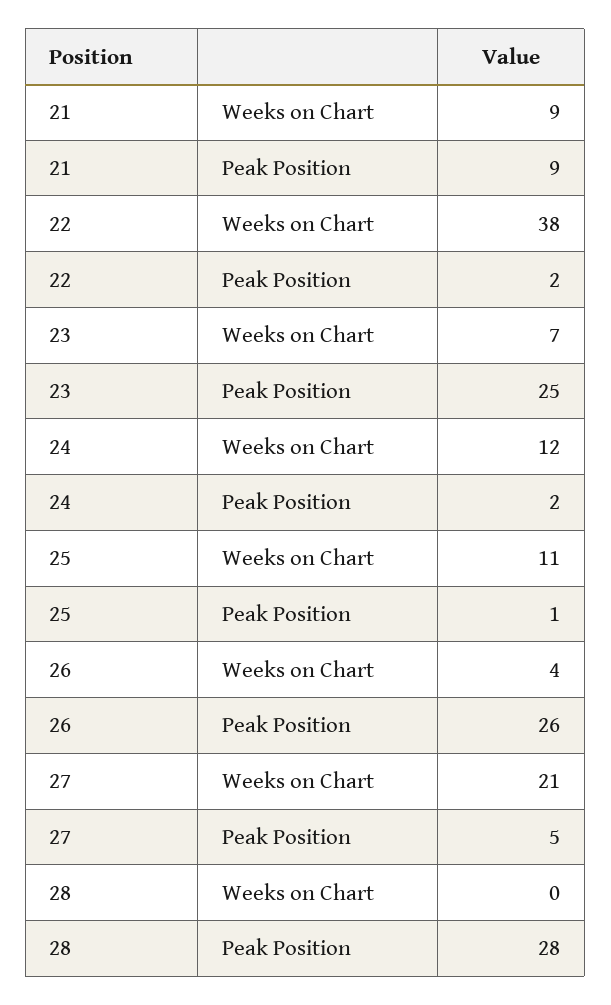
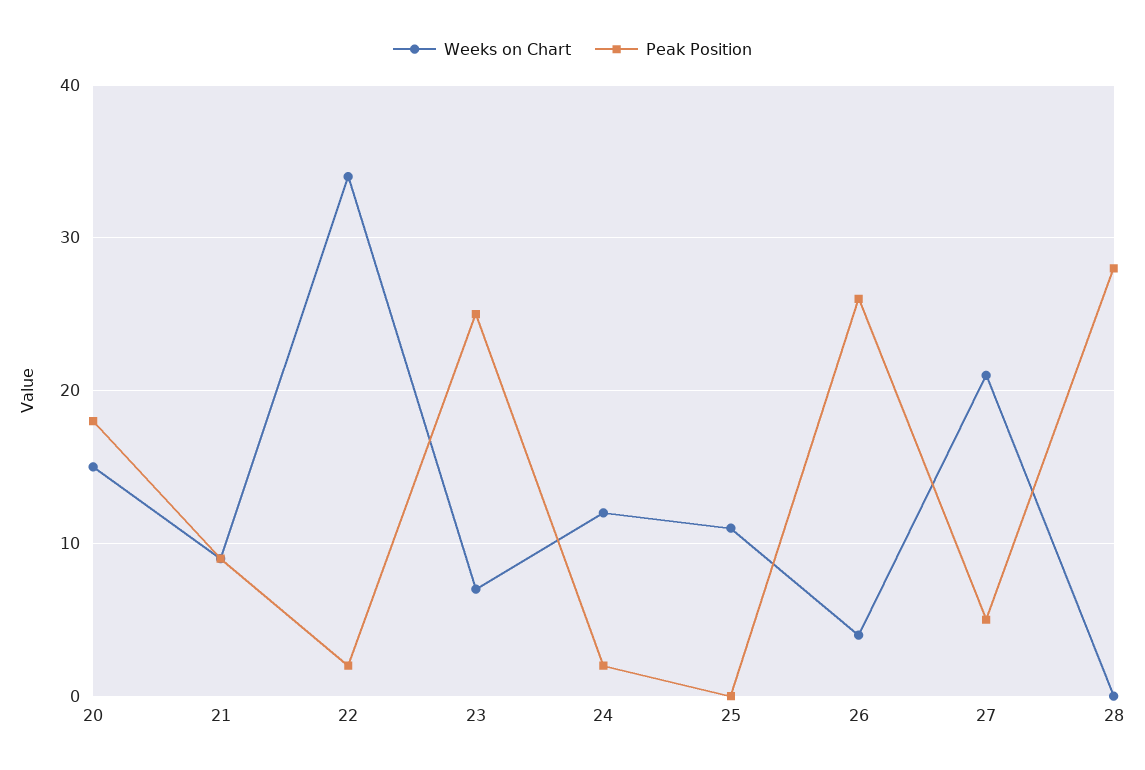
  {
    "Weeks on Chart": {
      "21": 9,
-     "22": 38,
+     "22": 34,
      "23": 7,
      "24": 12,
      "25": 11,
      "26": 4,
      "27": 21,
-     "28": 0
+     "28": 0,
+     "20": 15
    },
    "Peak Position": {
      "21": 9,
      "22": 2,
      "23": 25,
      "24": 2,
-     "25": 1,
+     "25": 0,
      "26": 26,
      "27": 5,
-     "28": 28
+     "28": 28,
+     "20": 18
    }
  }

